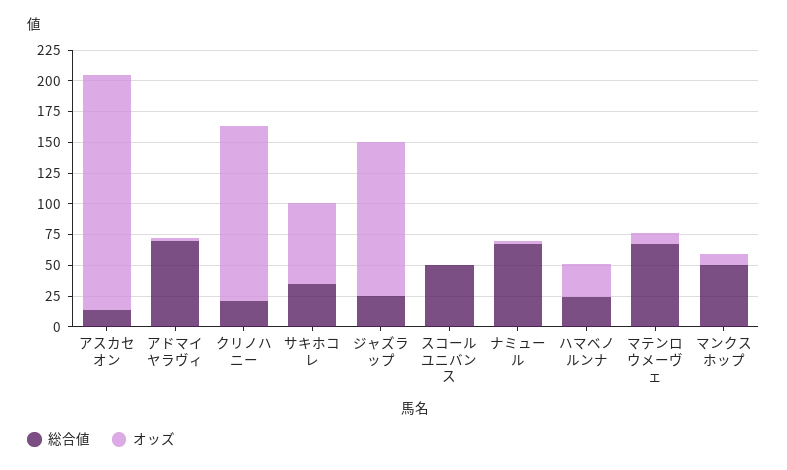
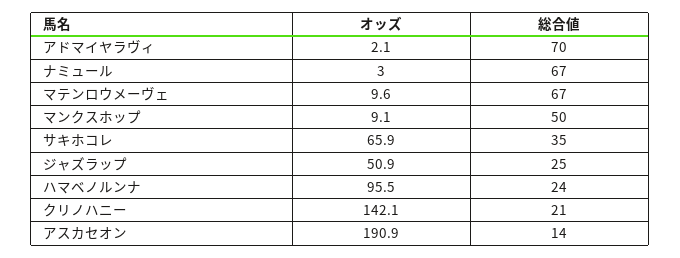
  {
    "総合値": {
      "アスカセオン": 14,
      "アドマイヤラヴィ": 70,
      "クリノハニー": 21,
      "サキホコレ": 35,
      "ジャズラップ": 25,
-     "スコールユニバンス": 50,
      "ナミュール": 67,
      "ハマベノルンナ": 24,
      "マテンロウメーヴェ": 67,
      "マンクスホップ": 50
    },
    "オッズ": {
      "アスカセオン": 190.9,
      "アドマイヤラヴィ": 2.1,
      "クリノハニー": 142.1,
      "サキホコレ": 65.9,
-     "ジャズラップ": 125,
+     "ジャズラップ": 50.9,
-     "スコールユニバンス": 0,
      "ナミュール": 3,
-     "ハマベノルンナ": 25,
+     "ハマベノルンナ": 95.5,
      "マテンロウメーヴェ": 9.6,
      "マンクスホップ": 9.1
    }
  }

